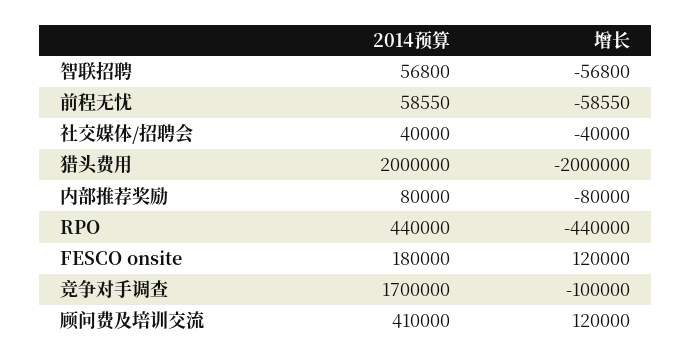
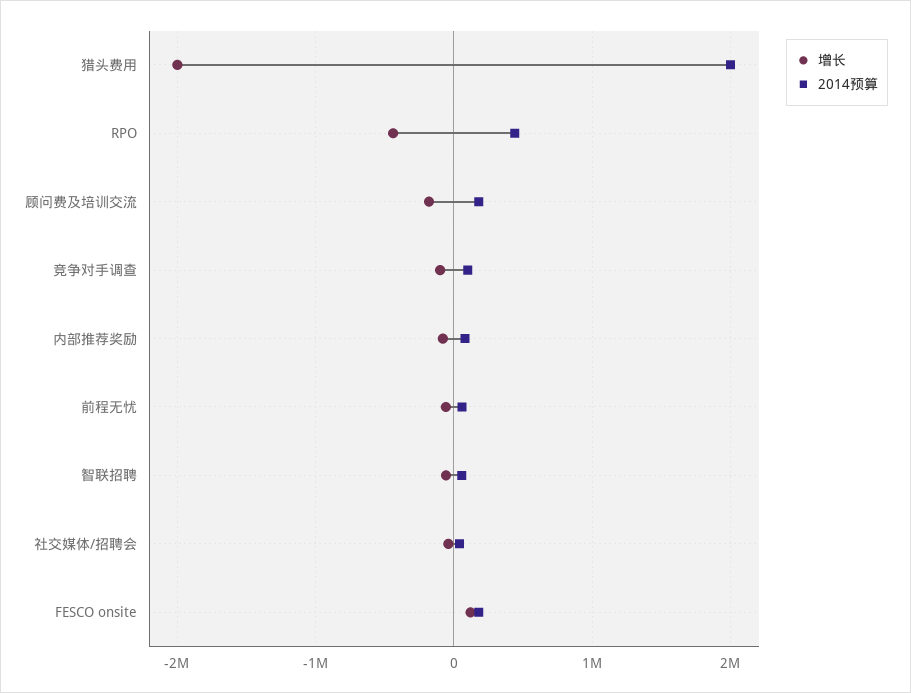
  {
    "2014预算": {
      "智联招聘": 56800,
      "前程无忧": 58550,
      "社交媒体/招聘会": 40000,
      "猎头费用": 2000000,
      "内部推荐奖励": 80000,
      "RPO": 440000,
      "FESCO onsite": 180000,
-     "竞争对手调查": 1700000,
+     "竞争对手调查": 100000,
-     "顾问费及培训交流": 410000
+     "顾问费及培训交流": 200000
    },
    "增长": {
      "智联招聘": -56800,
      "前程无忧": -58550,
      "社交媒体/招聘会": -40000,
      "猎头费用": -2000000,
      "内部推荐奖励": -80000,
      "RPO": -440000,
      "FESCO onsite": 120000,
      "竞争对手调查": -100000,
-     "顾问费及培训交流": 120000
+     "顾问费及培训交流": -200000
    }
  }

